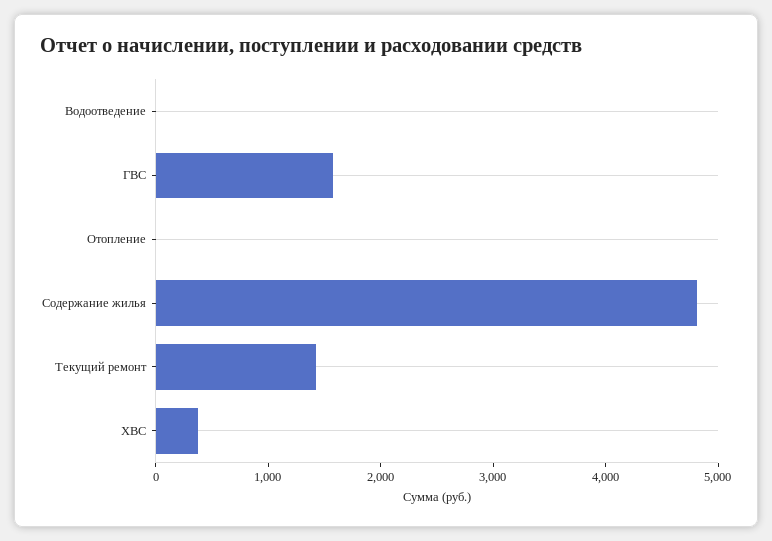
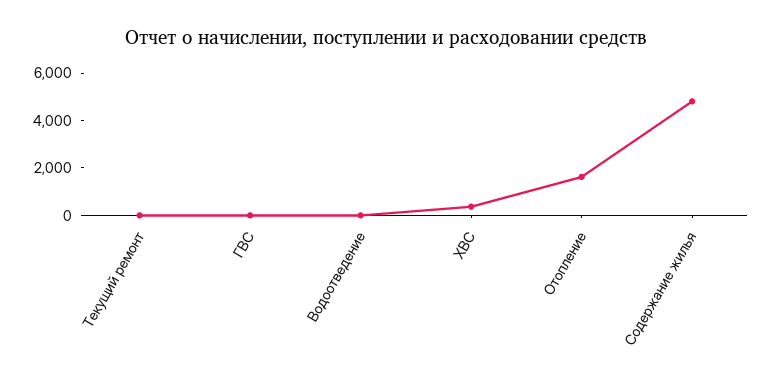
  {
    "Водоотведение": 0,
-   "ГВС": 1600,
+   "ГВС": 0,
-   "Отопление": 0,
+   "Отопление": 1500,
    "Содержание жилья": 4800,
-   "Текущий ремонт": 1400,
+   "Текущий ремонт": 0,
    "ХВС": 400
  }

